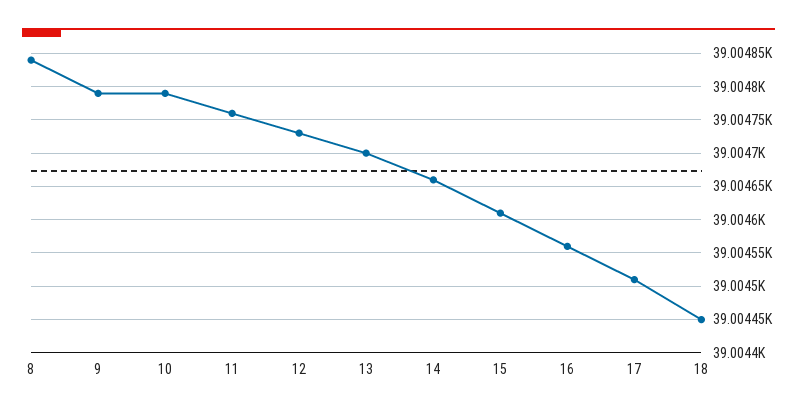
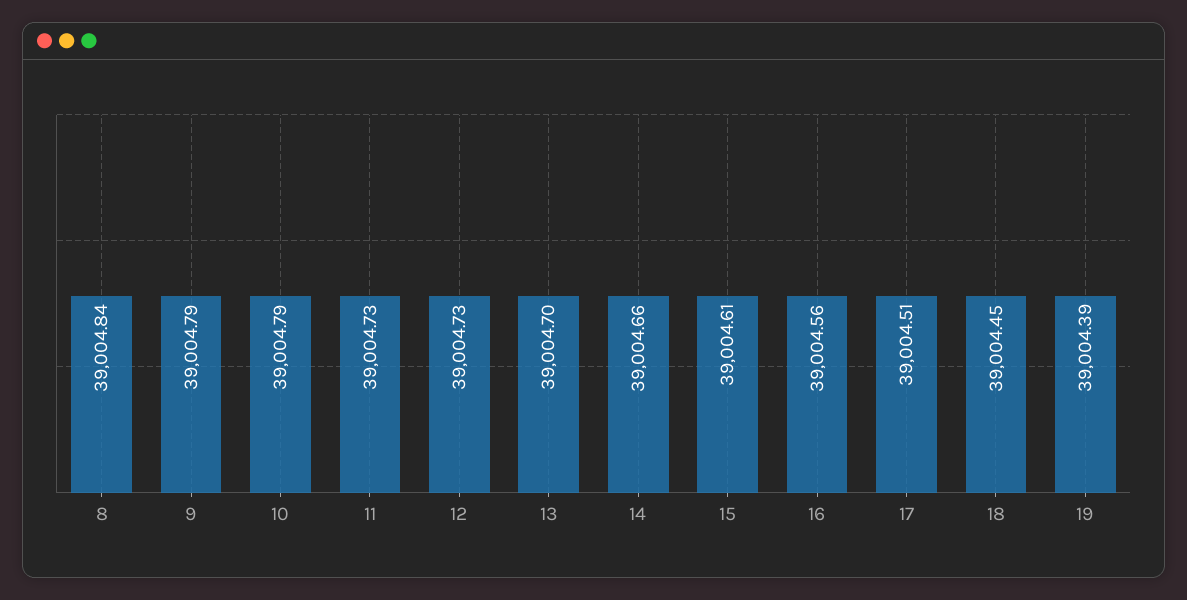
  {
    "8": 39004.84,
    "9": 39004.79,
    "10": 39004.79,
-   "11": 39004.76,
+   "11": 39004.73,
    "12": 39004.73,
    "13": 39004.7,
    "14": 39004.66,
    "15": 39004.61,
    "16": 39004.56,
    "17": 39004.51,
-   "18": 39004.45
+   "18": 39004.45,
+   "19": 39004.39
  }

